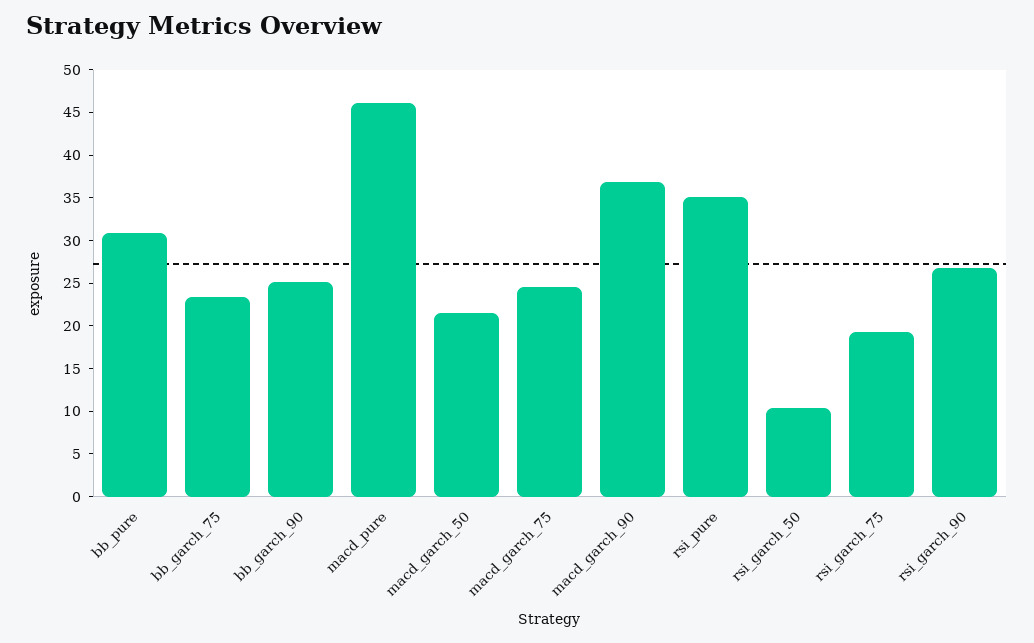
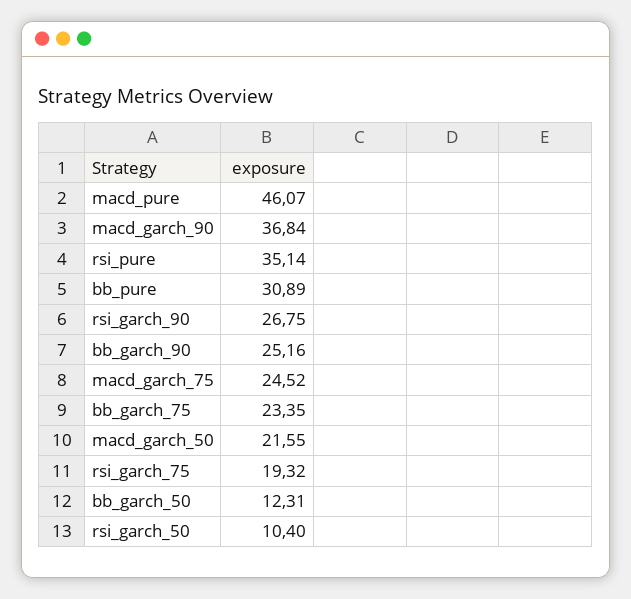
  {
    "bb_pure": 30.89,
    "bb_garch_75": 23.35,
    "bb_garch_90": 25.16,
    "macd_pure": 46.07,
    "macd_garch_50": 21.55,
    "macd_garch_75": 24.52,
    "macd_garch_90": 36.84,
    "rsi_pure": 35.14,
    "rsi_garch_50": 10.4,
    "rsi_garch_75": 19.32,
-   "rsi_garch_90": 26.75
+   "rsi_garch_90": 26.75,
+   "bb_garch_50": 12.31
  }

